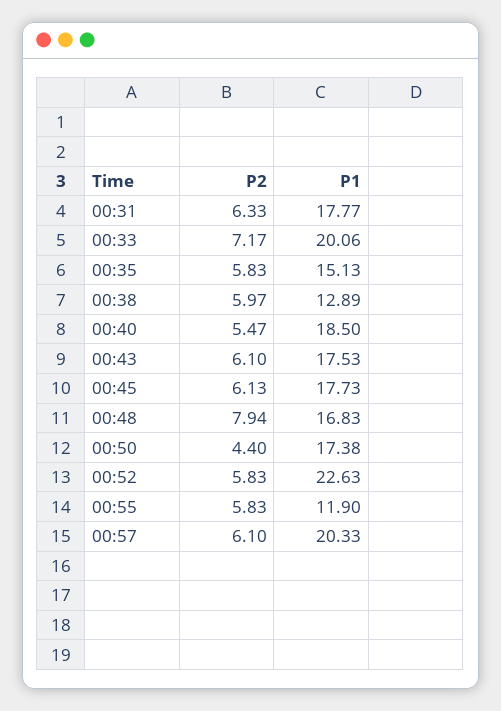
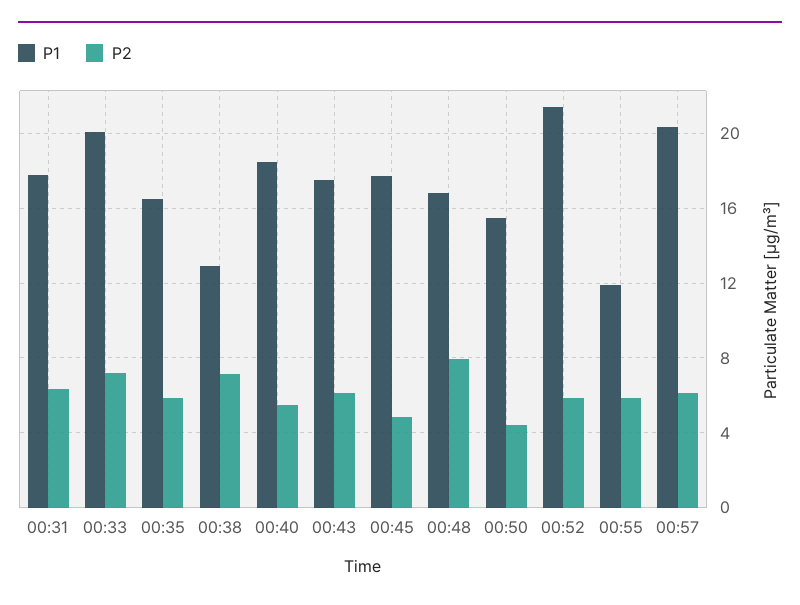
  {
    "P2": {
      "00:31": 6.33,
      "00:33": 7.17,
      "00:35": 5.83,
-     "00:38": 5.97,
+     "00:38": 7,
      "00:40": 5.47,
      "00:43": 6.1,
-     "00:45": 6.13,
+     "00:45": 5,
      "00:48": 7.94,
      "00:50": 4.4,
      "00:52": 5.83,
      "00:55": 5.83,
      "00:57": 6.1
    },
    "P1": {
      "00:31": 17.77,
      "00:33": 20.06,
-     "00:35": 15.13,
+     "00:35": 16.5,
      "00:38": 12.89,
      "00:40": 18.5,
      "00:43": 17.53,
      "00:45": 17.73,
      "00:48": 16.83,
-     "00:50": 17.38,
+     "00:50": 15.5,
-     "00:52": 22.63,
+     "00:52": 21.5,
      "00:55": 11.9,
      "00:57": 20.33
    }
  }

